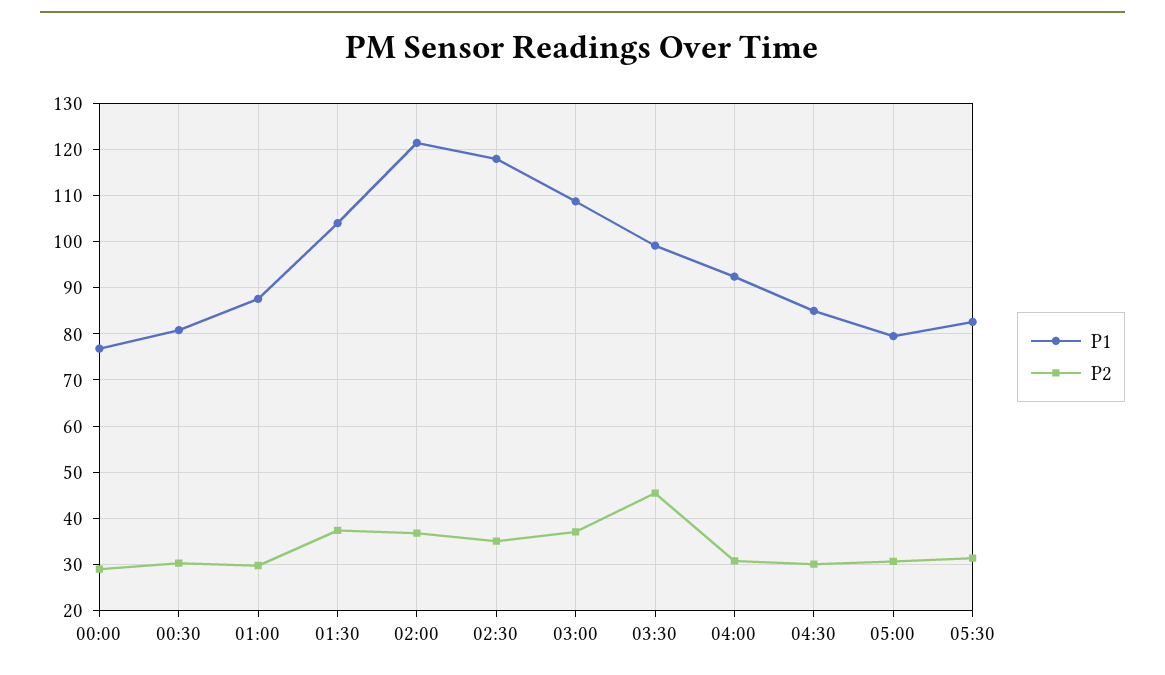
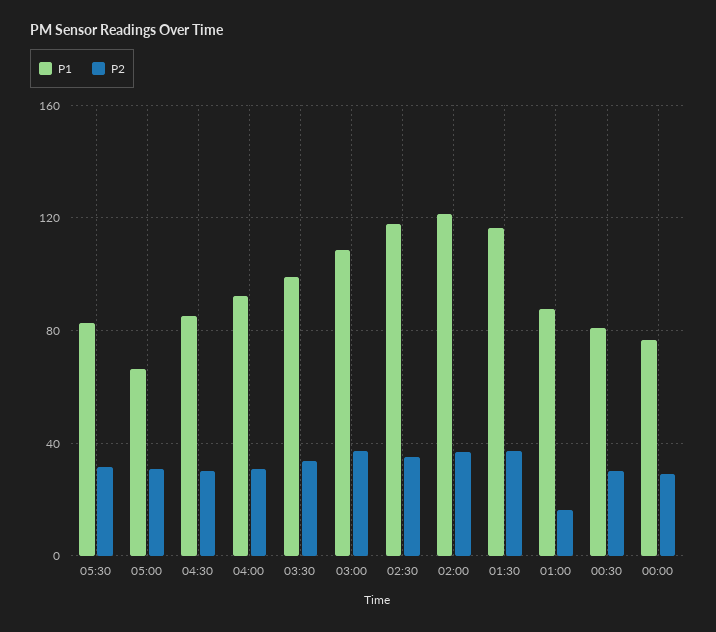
  {
    "P1": {
      "00:00": 76,
      "00:30": 80,
      "01:00": 88,
-     "01:30": 104,
+     "01:30": 115,
      "02:00": 122,
      "02:30": 118,
      "03:00": 108,
      "03:30": 100,
      "04:00": 92,
      "04:30": 86,
-     "05:00": 80,
+     "05:00": 65,
      "05:30": 82
    },
    "P2": {
      "00:00": 30,
      "00:30": 30,
-     "01:00": 30,
+     "01:00": 15,
      "01:30": 38,
      "02:00": 36,
      "02:30": 36,
      "03:00": 38,
-     "03:30": 46,
+     "03:30": 35,
      "04:00": 30,
      "04:30": 30,
      "05:00": 30,
      "05:30": 32
    }
  }

